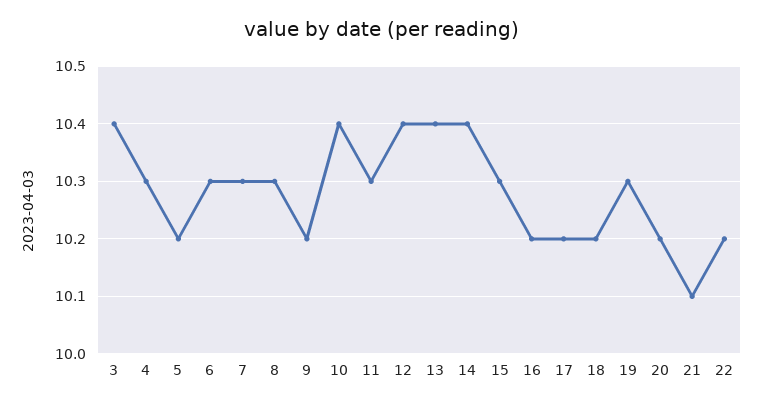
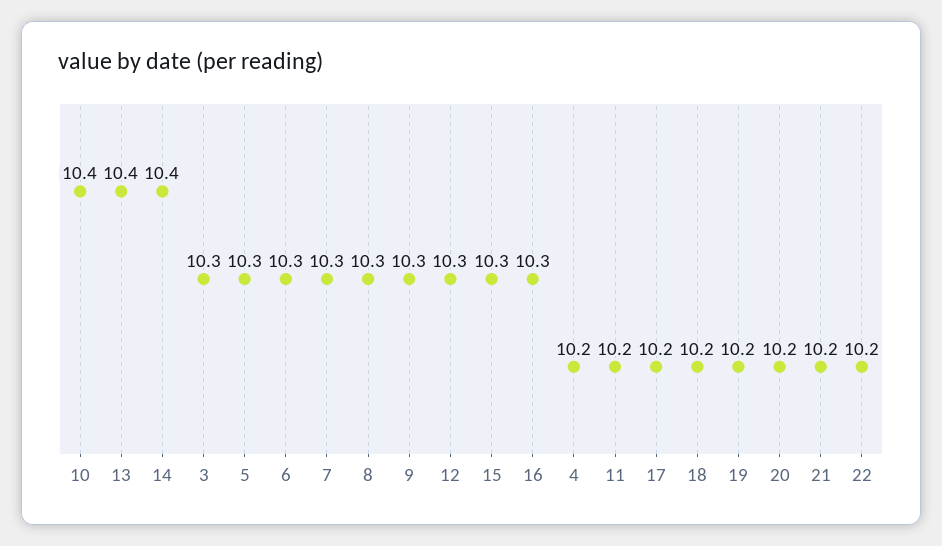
  {
-   "3": 10.4,
+   "3": 10.3,
-   "4": 10.3,
+   "4": 10.2,
-   "5": 10.2,
+   "5": 10.3,
    "6": 10.3,
    "7": 10.3,
    "8": 10.3,
-   "9": 10.2,
+   "9": 10.3,
    "10": 10.4,
-   "11": 10.3,
+   "11": 10.2,
-   "12": 10.4,
+   "12": 10.3,
    "13": 10.4,
    "14": 10.4,
    "15": 10.3,
-   "16": 10.2,
+   "16": 10.3,
    "17": 10.2,
    "18": 10.2,
-   "19": 10.3,
+   "19": 10.2,
    "20": 10.2,
-   "21": 10.1,
+   "21": 10.2,
    "22": 10.2
  }

